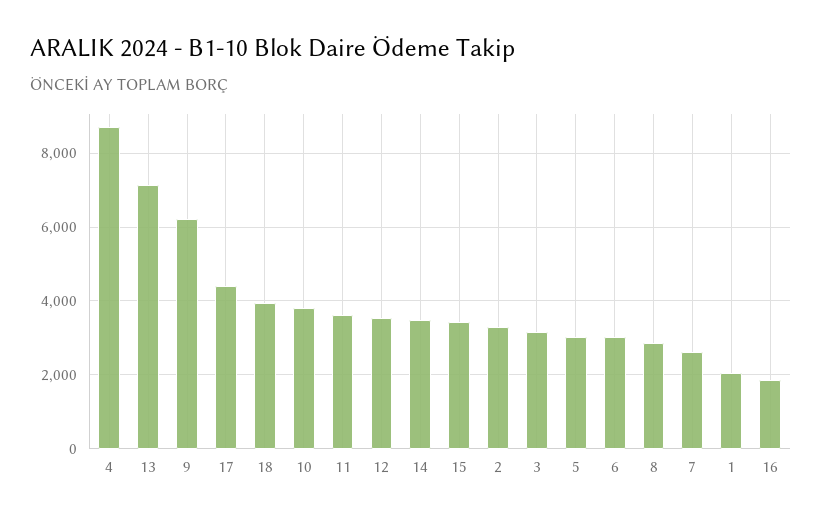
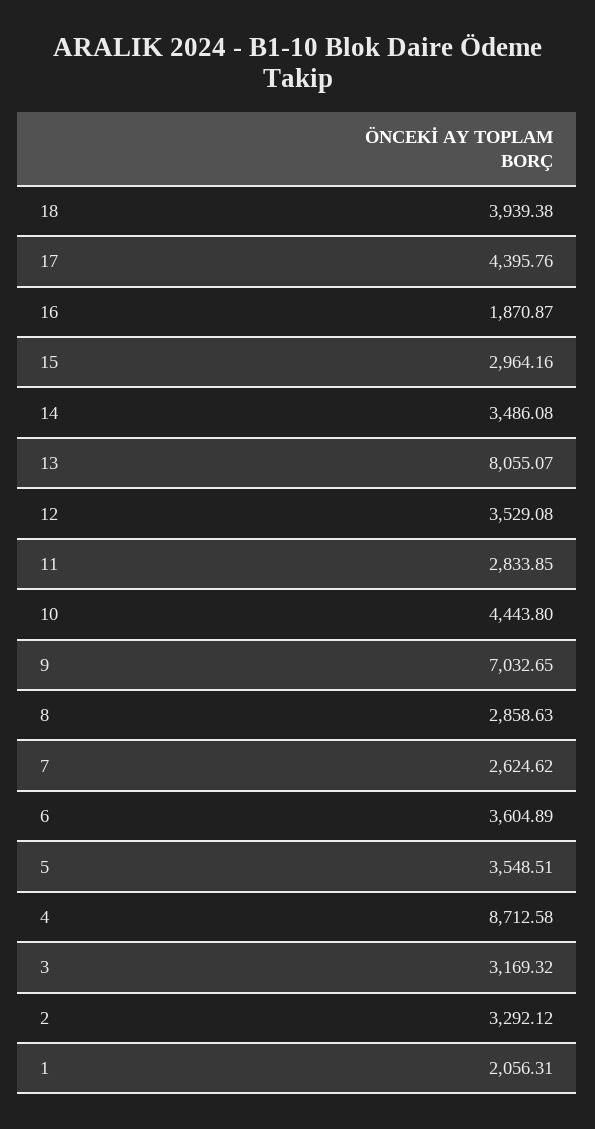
  {
    "4": 8712.58,
-   "13": 7200,
+   "13": 8055.07,
-   "9": 6200,
+   "9": 7032.65,
    "17": 4395.76,
    "18": 3939.38,
-   "10": 3800,
+   "10": 4443.8,
-   "11": 3600,
+   "11": 2833.85,
    "12": 3529.08,
    "14": 3486.08,
-   "15": 3400,
+   "15": 2964.16,
    "2": 3292.12,
    "3": 3169.32,
-   "5": 3000,
+   "5": 3548.51,
-   "6": 3000,
+   "6": 3604.89,
    "8": 2858.63,
    "7": 2624.62,
    "1": 2056.31,
    "16": 1870.87
  }

